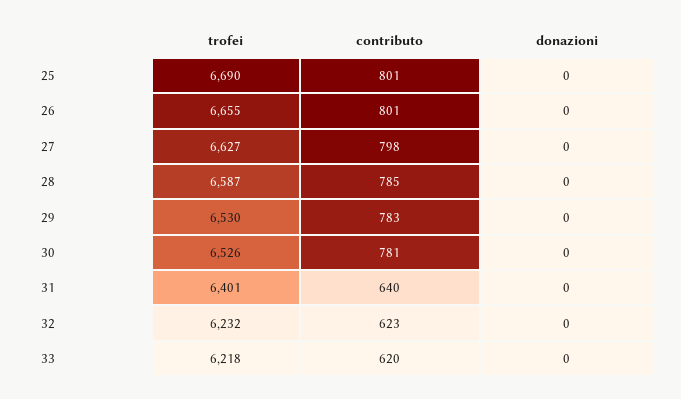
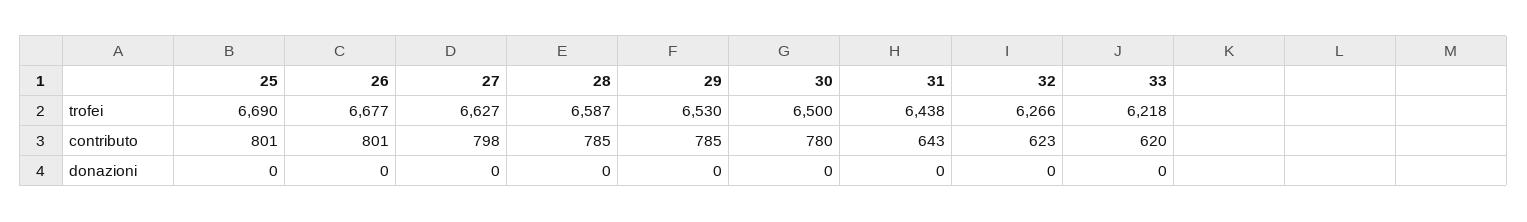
  {
    "trofei": {
      "25": 6690,
-     "26": 6655,
+     "26": 6677,
      "27": 6627,
      "28": 6587,
      "29": 6530,
-     "30": 6526,
+     "30": 6500,
-     "31": 6401,
+     "31": 6438,
-     "32": 6232,
+     "32": 6266,
      "33": 6218
    },
    "contributo": {
      "25": 801,
      "26": 801,
      "27": 798,
      "28": 785,
-     "29": 783,
+     "29": 785,
-     "30": 781,
+     "30": 780,
-     "31": 640,
+     "31": 643,
      "32": 623,
      "33": 620
    },
    "donazioni": {
      "25": 0,
      "26": 0,
      "27": 0,
      "28": 0,
      "29": 0,
      "30": 0,
      "31": 0,
      "32": 0,
      "33": 0
    }
  }

